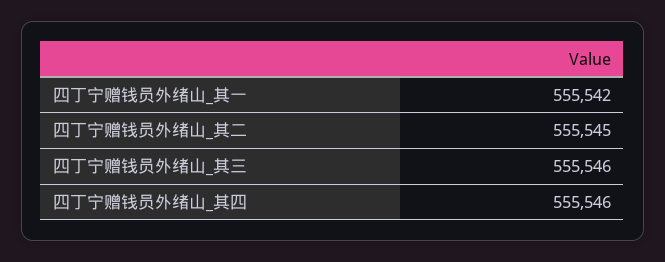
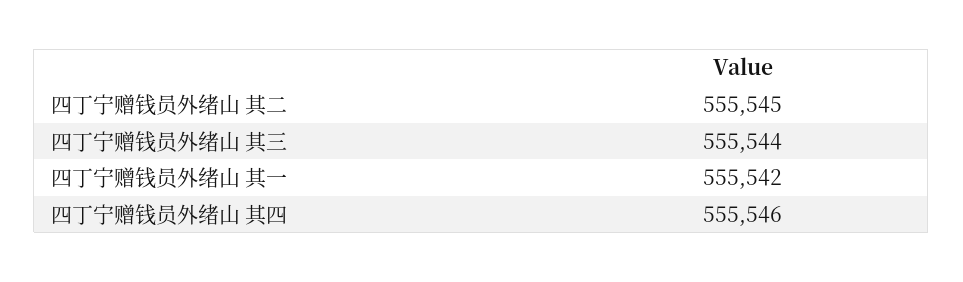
  {
    "四丁宁赠钱员外绪山_其一": 555542,
    "四丁宁赠钱员外绪山_其二": 555545,
-   "四丁宁赠钱员外绪山_其三": 555546,
+   "四丁宁赠钱员外绪山_其三": 555544,
    "四丁宁赠钱员外绪山_其四": 555546
  }

